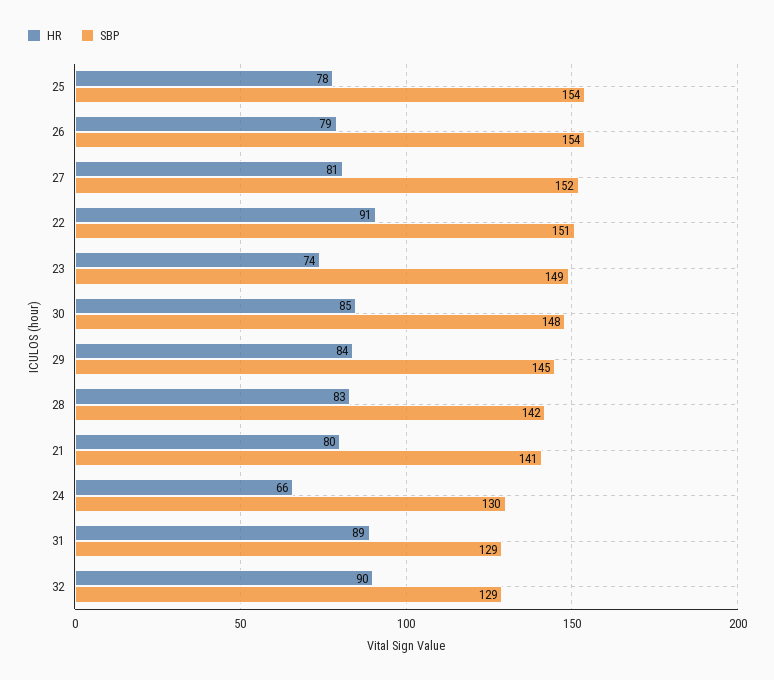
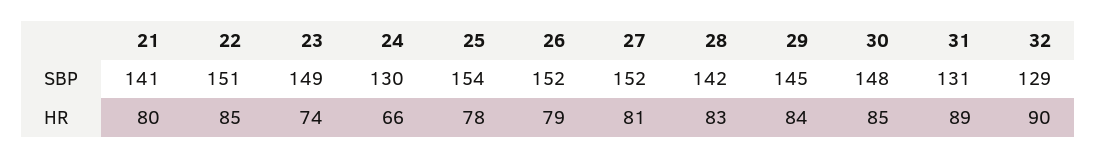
  {
    "HR": {
      "25": 78,
      "26": 79,
      "27": 81,
-     "22": 91,
+     "22": 85,
      "23": 74,
      "30": 85,
      "29": 84,
      "28": 83,
      "21": 80,
      "24": 66,
      "31": 89,
      "32": 90
    },
    "SBP": {
      "25": 154,
-     "26": 154,
+     "26": 152,
      "27": 152,
      "22": 151,
      "23": 149,
      "30": 148,
      "29": 145,
      "28": 142,
      "21": 141,
      "24": 130,
-     "31": 129,
+     "31": 131,
      "32": 129
    }
  }

